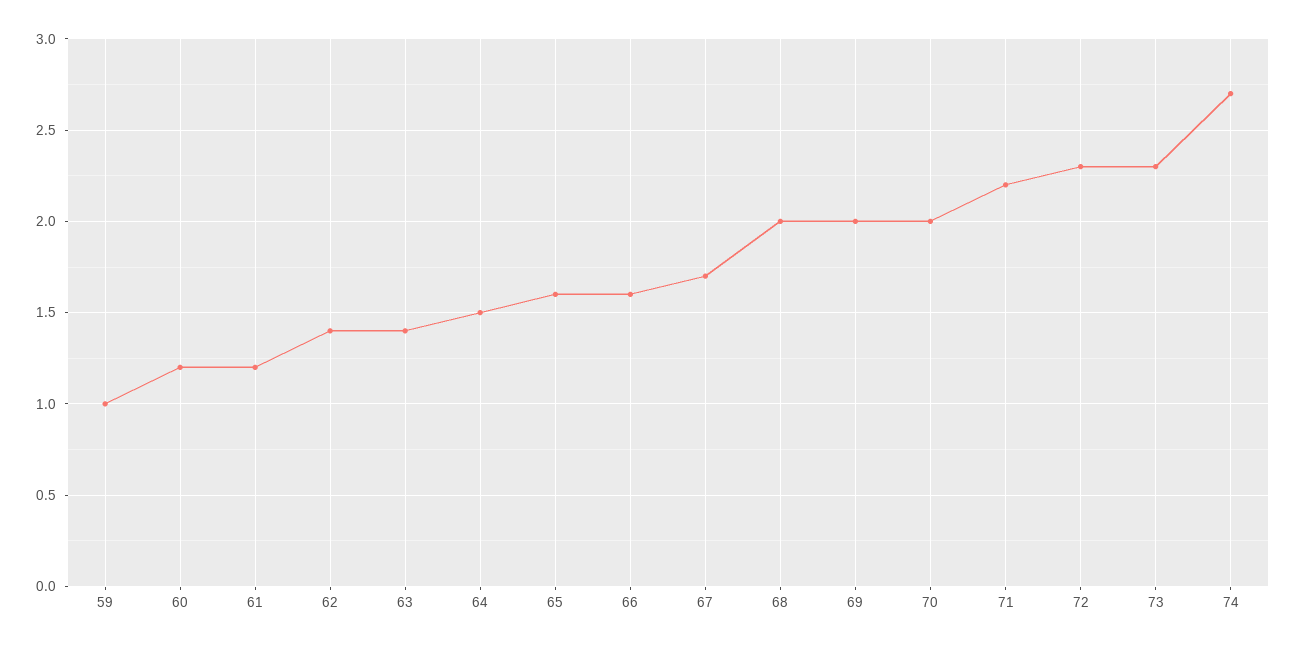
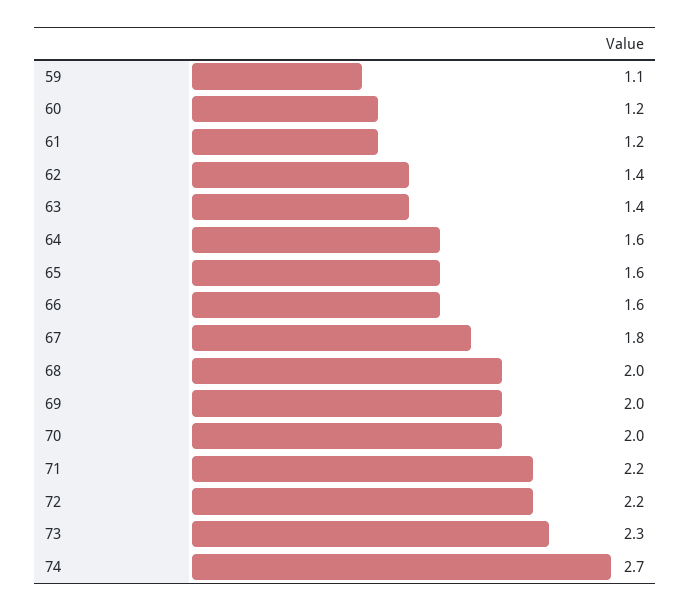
  {
-   "59": 1,
+   "59": 1.1,
    "60": 1.2,
    "61": 1.2,
    "62": 1.4,
    "63": 1.4,
-   "64": 1.5,
+   "64": 1.6,
    "65": 1.6,
    "66": 1.6,
-   "67": 1.7,
+   "67": 1.8,
    "68": 2,
    "69": 2,
    "70": 2,
    "71": 2.2,
-   "72": 2.3,
+   "72": 2.2,
    "73": 2.3,
    "74": 2.7
  }

